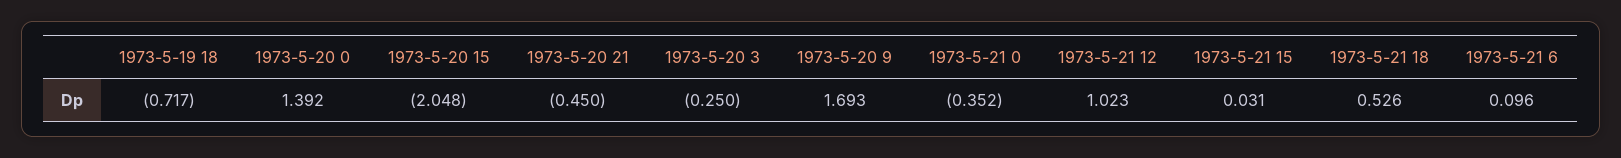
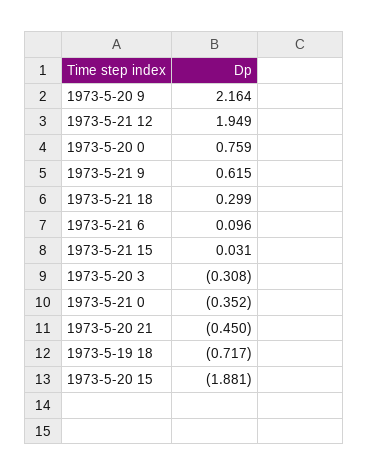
  {
    "1973-5-19 18": -0.717,
-   "1973-5-20 0": 1.392,
+   "1973-5-20 0": 0.759,
-   "1973-5-20 15": -2.048,
+   "1973-5-20 15": -1.881,
    "1973-5-20 21": -0.45,
-   "1973-5-20 3": -0.25,
+   "1973-5-20 3": -0.308,
-   "1973-5-20 9": 1.693,
+   "1973-5-20 9": 2.164,
    "1973-5-21 0": -0.352,
-   "1973-5-21 12": 1.023,
+   "1973-5-21 12": 1.949,
    "1973-5-21 15": 0.031,
-   "1973-5-21 18": 0.526,
+   "1973-5-21 18": 0.299,
-   "1973-5-21 6": 0.096
+   "1973-5-21 6": 0.096,
+   "1973-5-21 9": 0.615
  }

